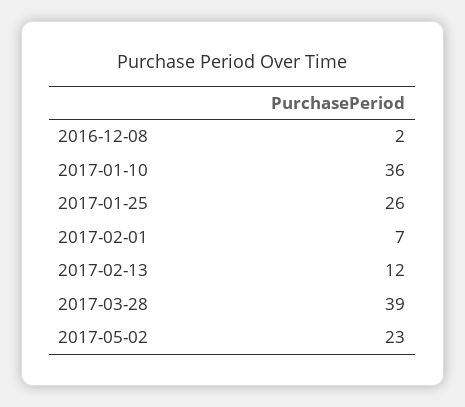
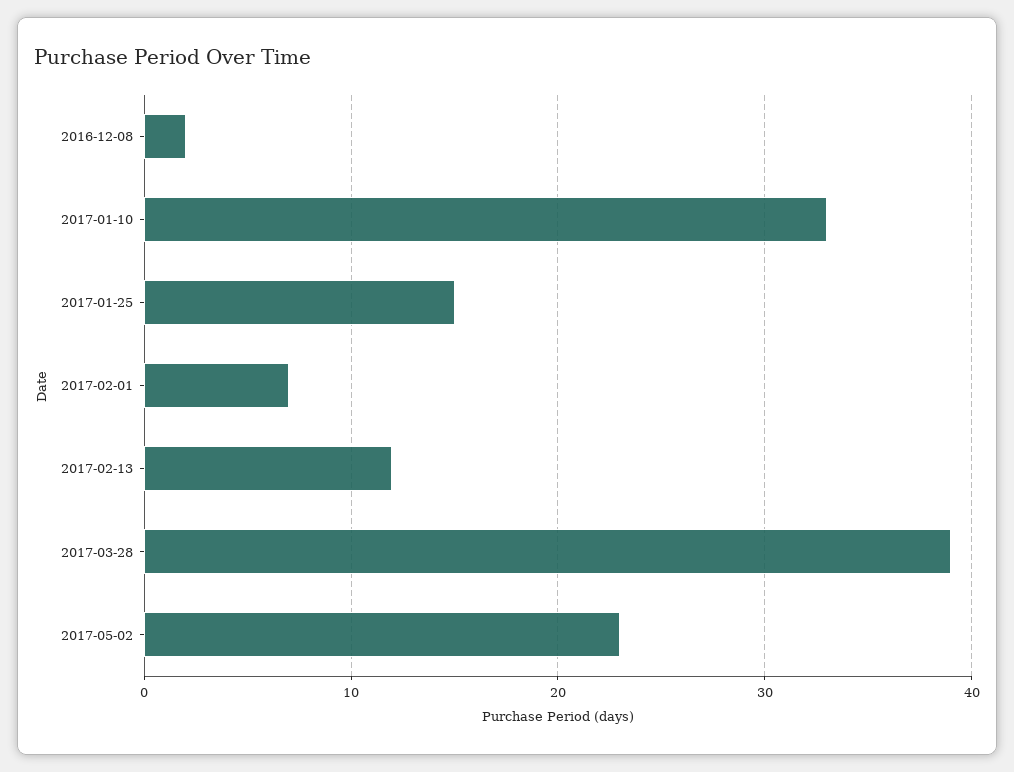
  {
    "2016-12-08": 2,
-   "2017-01-10": 36,
+   "2017-01-10": 33,
-   "2017-01-25": 26,
+   "2017-01-25": 15,
    "2017-02-01": 7,
    "2017-02-13": 12,
    "2017-03-28": 39,
    "2017-05-02": 23
  }

